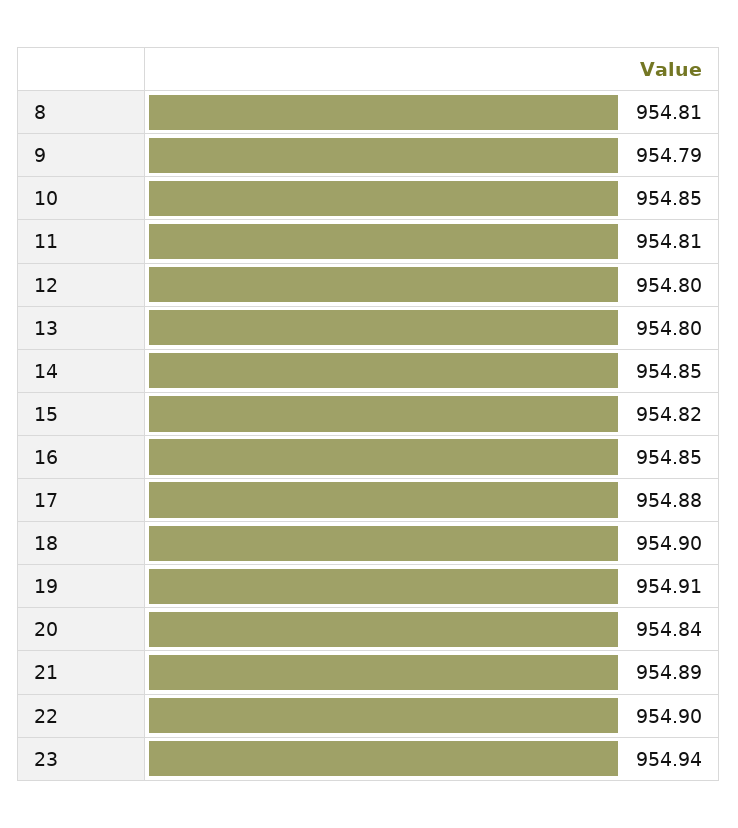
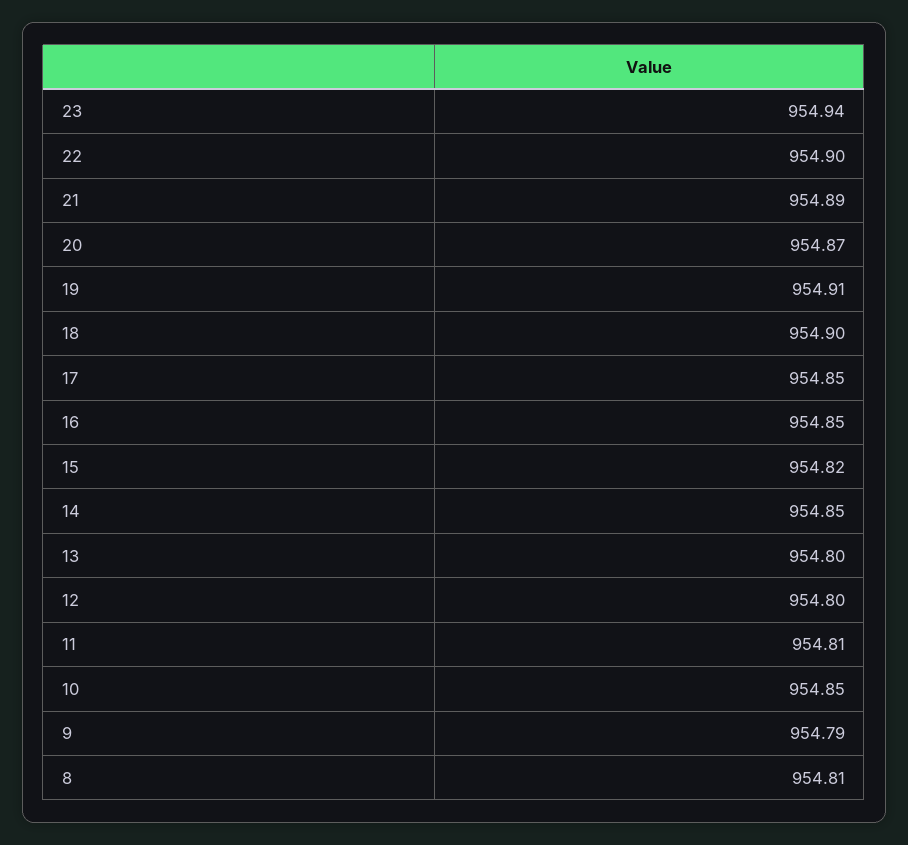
  {
    "8": 954.81,
    "9": 954.79,
    "10": 954.85,
    "11": 954.81,
    "12": 954.8,
    "13": 954.8,
    "14": 954.85,
    "15": 954.82,
    "16": 954.85,
-   "17": 954.88,
+   "17": 954.85,
    "18": 954.9,
    "19": 954.91,
-   "20": 954.84,
+   "20": 954.87,
    "21": 954.89,
    "22": 954.9,
    "23": 954.94
  }

